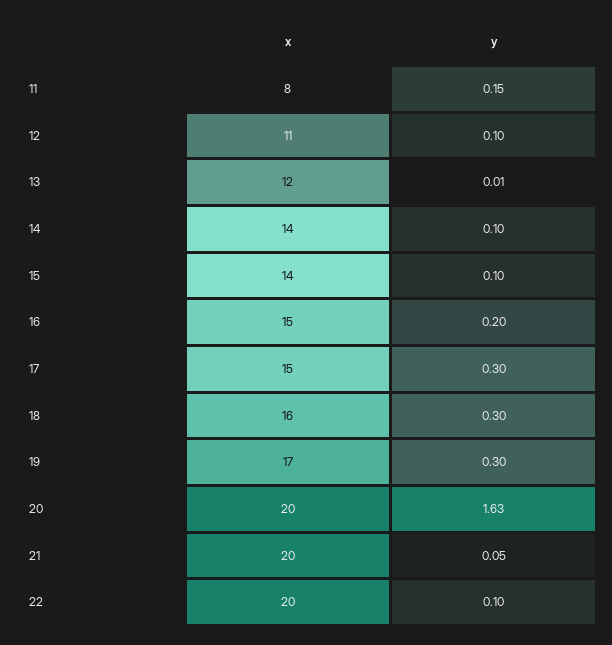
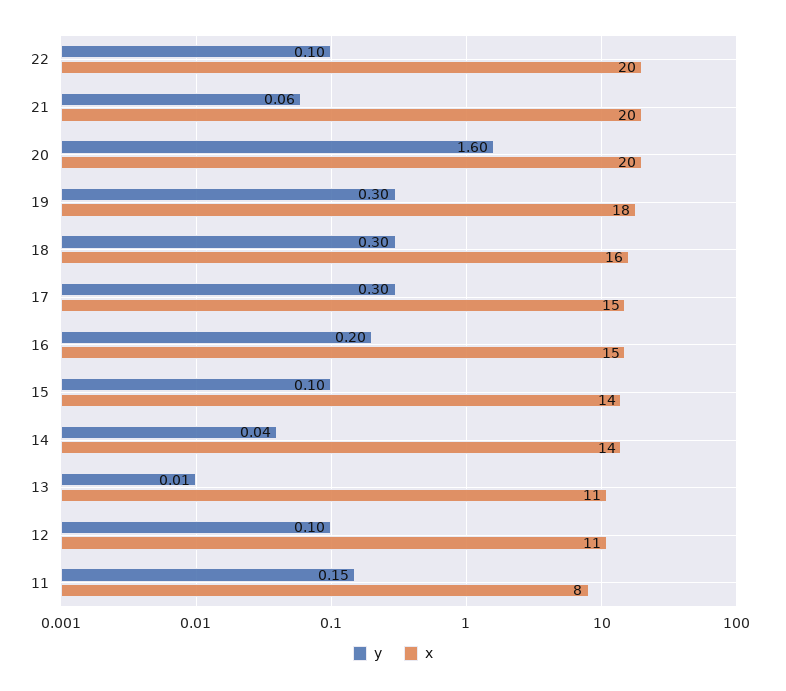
  {
    "x": {
      "11": 8,
      "12": 11,
-     "13": 12,
+     "13": 11,
      "14": 14,
      "15": 14,
      "16": 15,
      "17": 15,
      "18": 16,
-     "19": 17,
+     "19": 18,
      "20": 20,
      "21": 20,
      "22": 20
    },
    "y": {
      "11": 0.15,
      "12": 0.1,
      "13": 0.01,
-     "14": 0.1,
+     "14": 0.04,
      "15": 0.1,
      "16": 0.2,
      "17": 0.3,
      "18": 0.3,
      "19": 0.3,
-     "20": 1.63,
+     "20": 1.6,
-     "21": 0.05,
+     "21": 0.06,
      "22": 0.1
    }
  }

